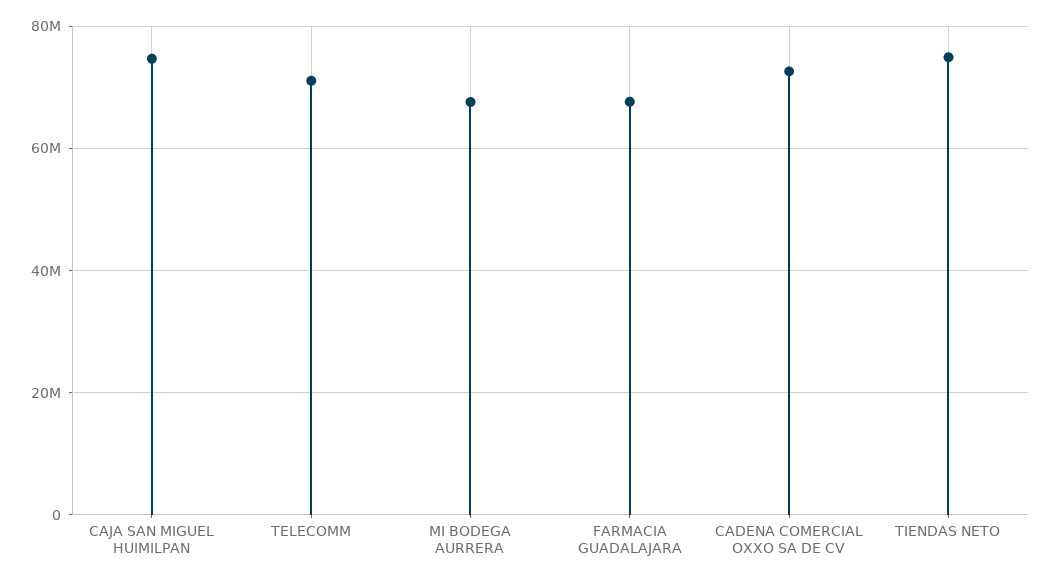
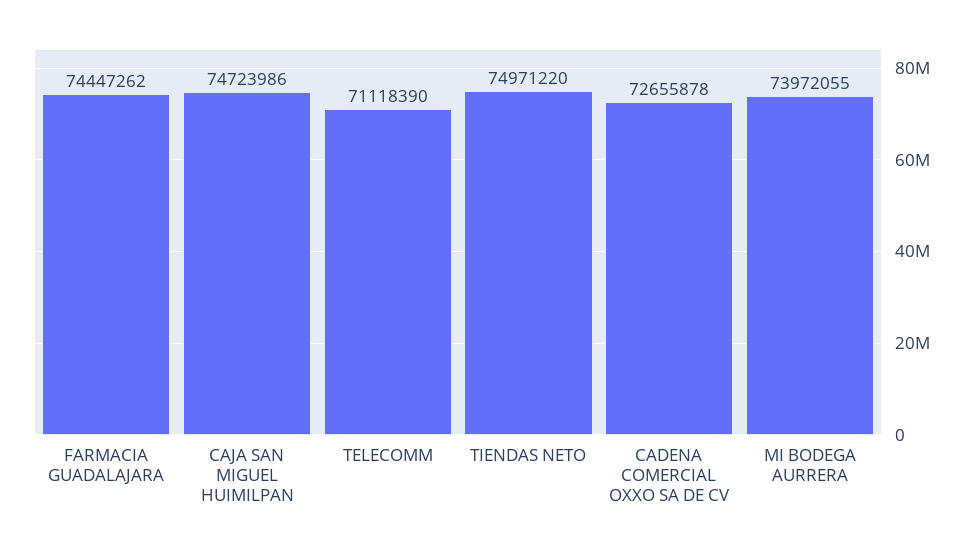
  {
    "CAJA SAN MIGUEL HUIMILPAN": 74723986,
    "TELECOMM": 71118390,
-   "MI BODEGA AURRERA": 68000000,
+   "MI BODEGA AURRERA": 73972055,
-   "FARMACIA GUADALAJARA": 68000000,
+   "FARMACIA GUADALAJARA": 74447262,
    "CADENA COMERCIAL OXXO SA DE CV": 72655878,
    "TIENDAS NETO": 74971220
  }

